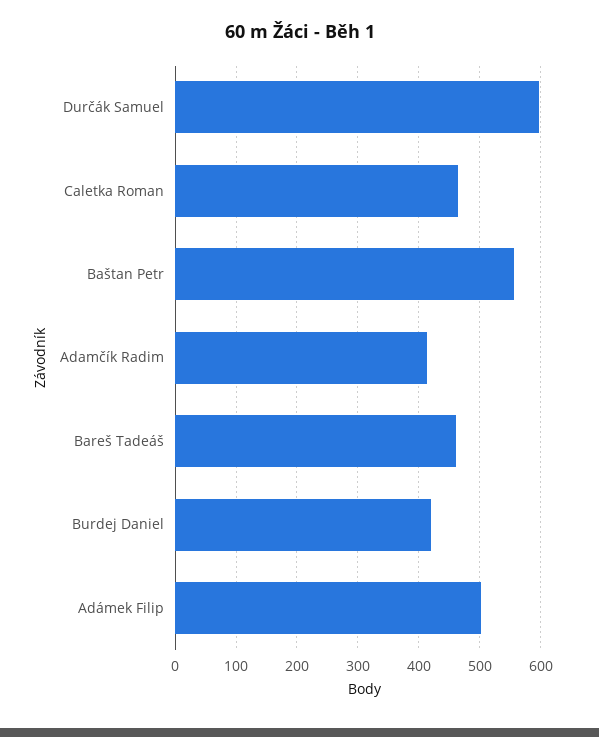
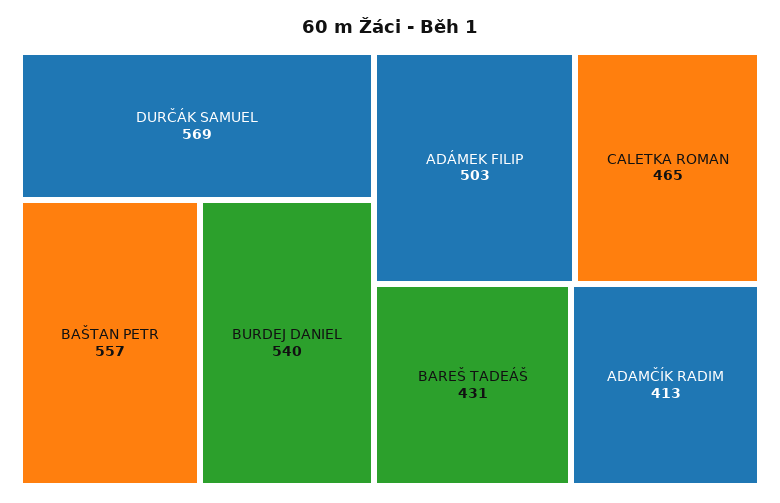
  {
-   "Durčák Samuel": 600,
+   "Durčák Samuel": 569,
    "Caletka Roman": 465,
    "Baštan Petr": 557,
    "Adamčík Radim": 413,
-   "Bareš Tadeáš": 460,
+   "Bareš Tadeáš": 431,
-   "Burdej Daniel": 420,
+   "Burdej Daniel": 540,
    "Adámek Filip": 503
  }

